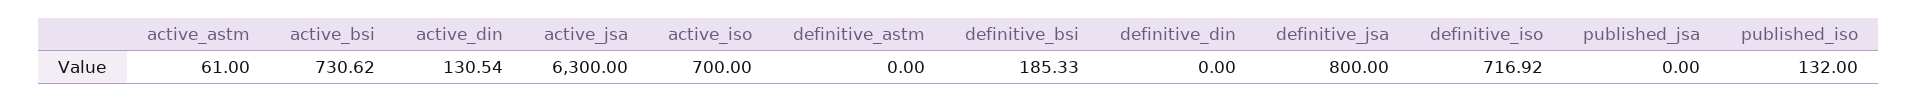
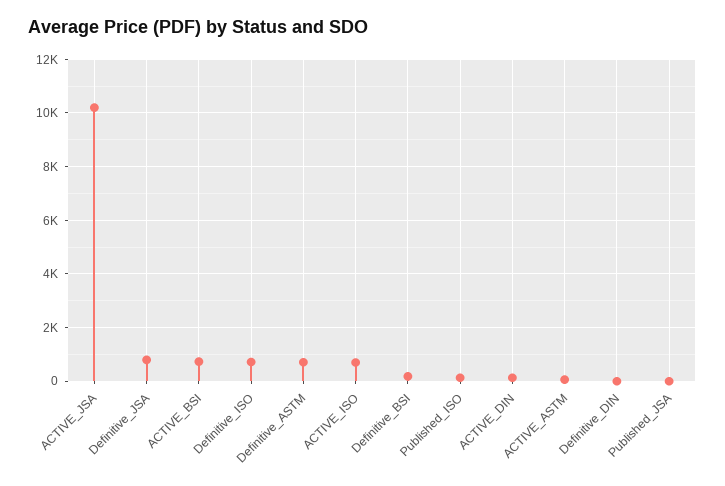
  {
    "active_astm": 61,
    "active_bsi": 730.62,
    "active_din": 130.54,
-   "active_jsa": 6300,
+   "active_jsa": 10250,
    "active_iso": 700,
-   "definitive_astm": 0,
+   "definitive_astm": 750,
    "definitive_bsi": 185.33,
    "definitive_din": 0,
    "definitive_jsa": 800,
    "definitive_iso": 716.92,
    "published_jsa": 0,
    "published_iso": 132
  }

